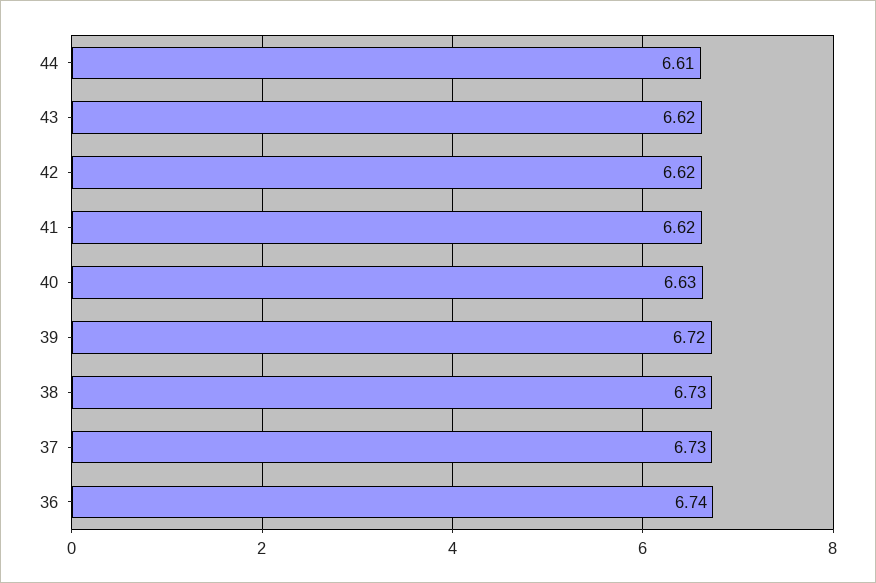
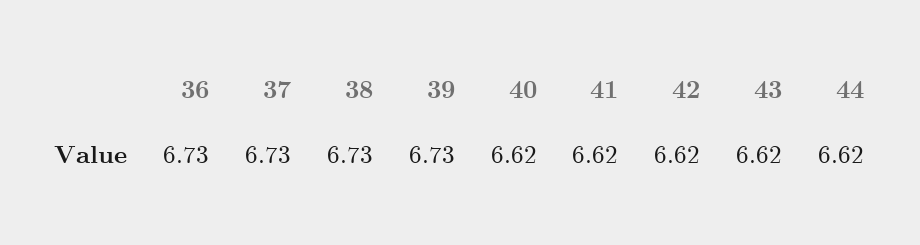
  {
-   "44": 6.61,
+   "44": 6.62,
    "43": 6.62,
    "42": 6.62,
    "41": 6.62,
-   "40": 6.63,
+   "40": 6.62,
-   "39": 6.72,
+   "39": 6.73,
    "38": 6.73,
    "37": 6.73,
-   "36": 6.74
+   "36": 6.73
  }

